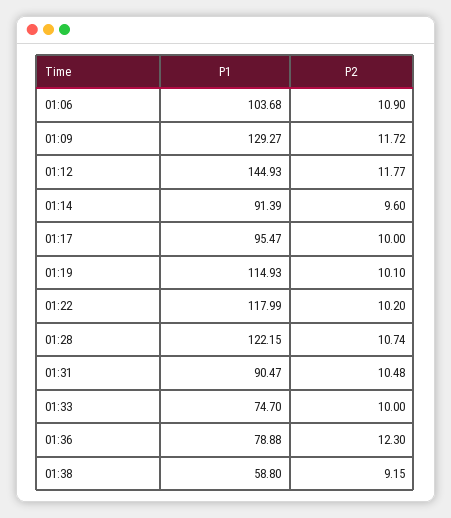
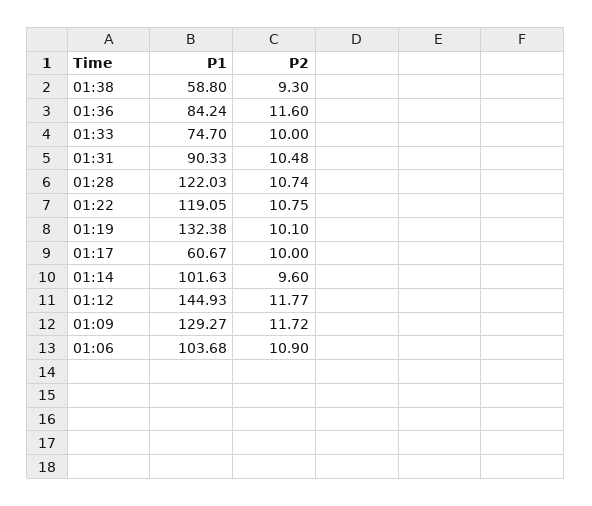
  {
    "P1": {
      "01:06": 103.68,
      "01:09": 129.27,
      "01:12": 144.93,
-     "01:14": 91.39,
+     "01:14": 101.63,
-     "01:17": 95.47,
+     "01:17": 60.67,
-     "01:19": 114.93,
+     "01:19": 132.38,
-     "01:22": 117.99,
+     "01:22": 119.05,
-     "01:28": 122.15,
+     "01:28": 122.03,
-     "01:31": 90.47,
+     "01:31": 90.33,
      "01:33": 74.7,
-     "01:36": 78.88,
+     "01:36": 84.24,
      "01:38": 58.8
    },
    "P2": {
      "01:06": 10.9,
      "01:09": 11.72,
      "01:12": 11.77,
      "01:14": 9.6,
      "01:17": 10,
      "01:19": 10.1,
-     "01:22": 10.2,
+     "01:22": 10.75,
      "01:28": 10.74,
      "01:31": 10.48,
      "01:33": 10,
-     "01:36": 12.3,
+     "01:36": 11.6,
-     "01:38": 9.15
+     "01:38": 9.3
    }
  }

